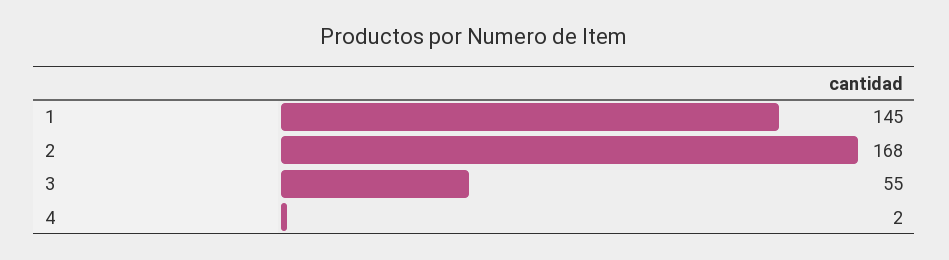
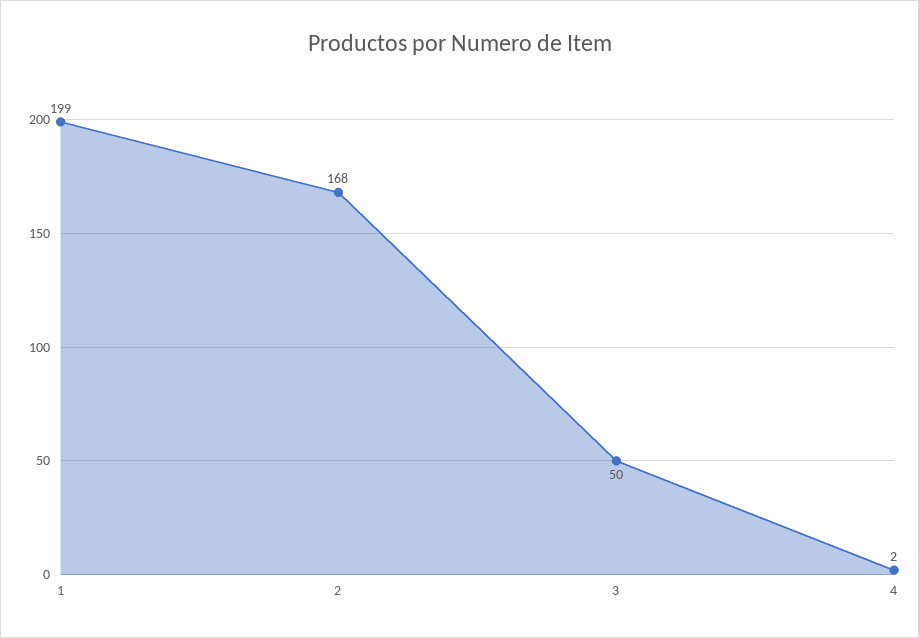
  {
-   "1": 145,
+   "1": 199,
    "2": 168,
-   "3": 55,
+   "3": 50,
    "4": 2
  }

